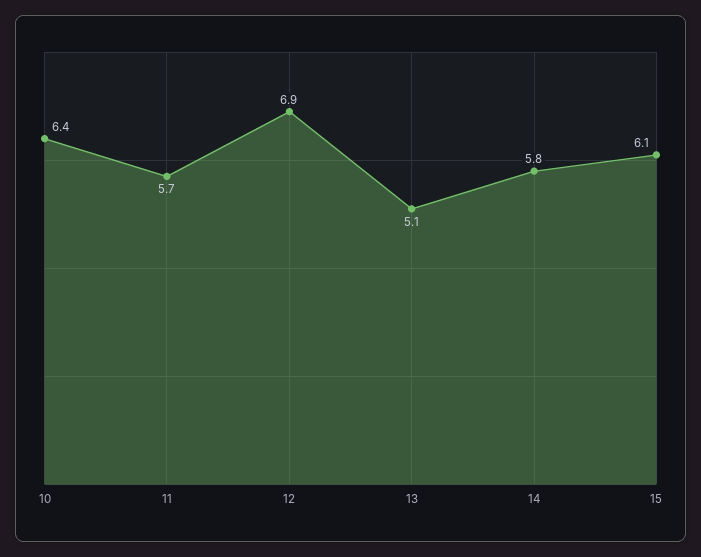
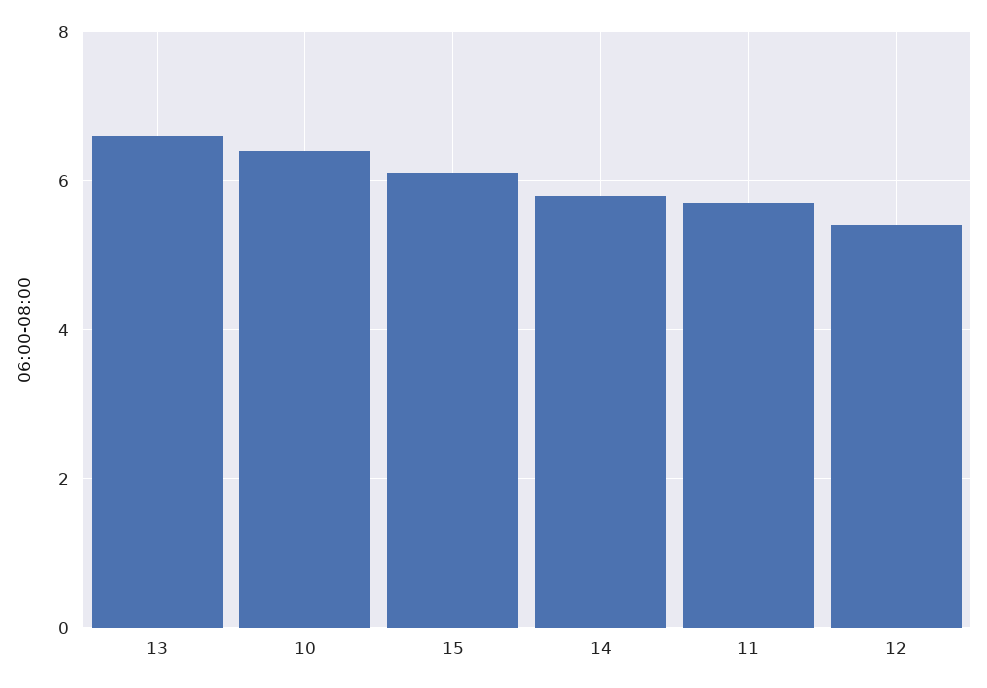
  {
    "10": 6.4,
    "11": 5.7,
-   "12": 6.9,
+   "12": 5.5,
-   "13": 5.1,
+   "13": 6.5,
    "14": 5.8,
    "15": 6.1
  }

